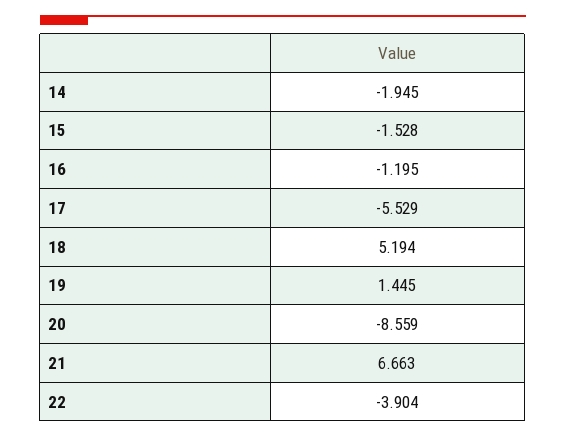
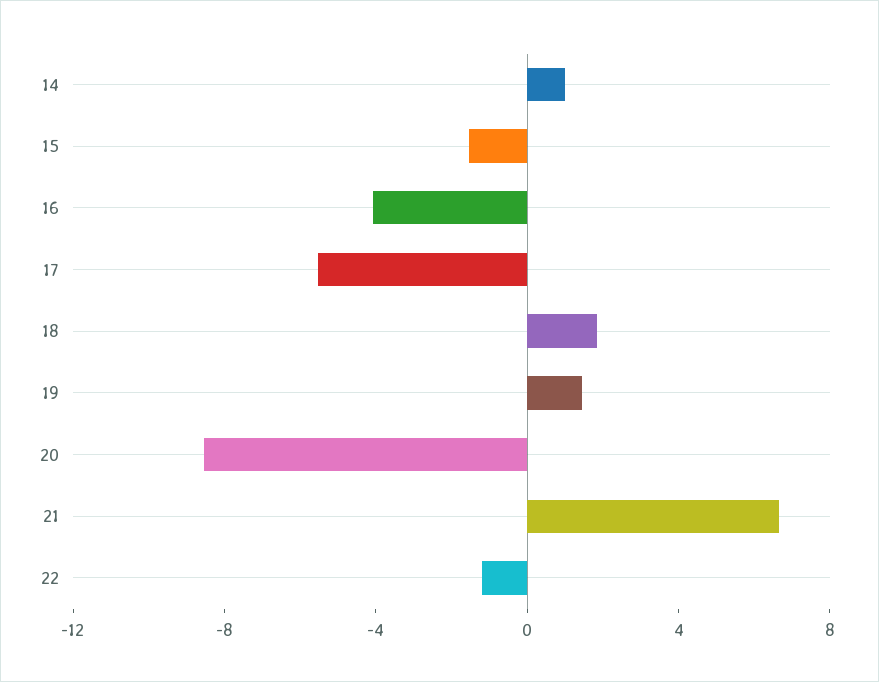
  {
-   "14": -1.945,
+   "14": 1,
    "15": -1.528,
-   "16": -1.195,
+   "16": -4,
    "17": -5.529,
-   "18": 5.194,
+   "18": 2,
    "19": 1.445,
    "20": -8.559,
    "21": 6.663,
-   "22": -3.904
+   "22": -1
  }

